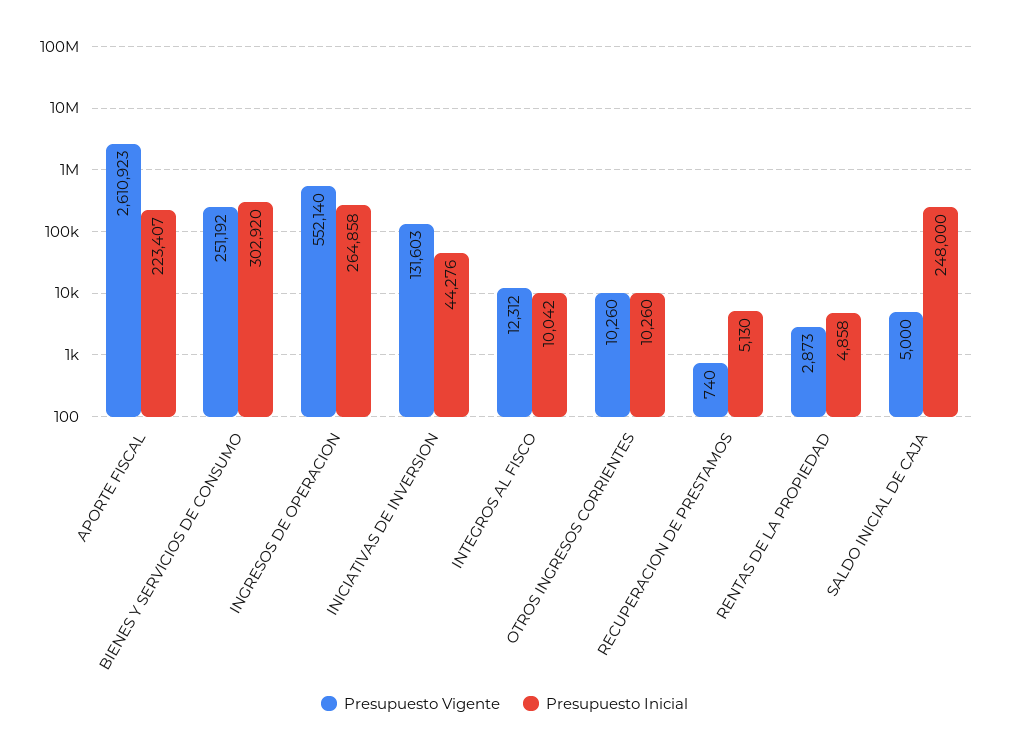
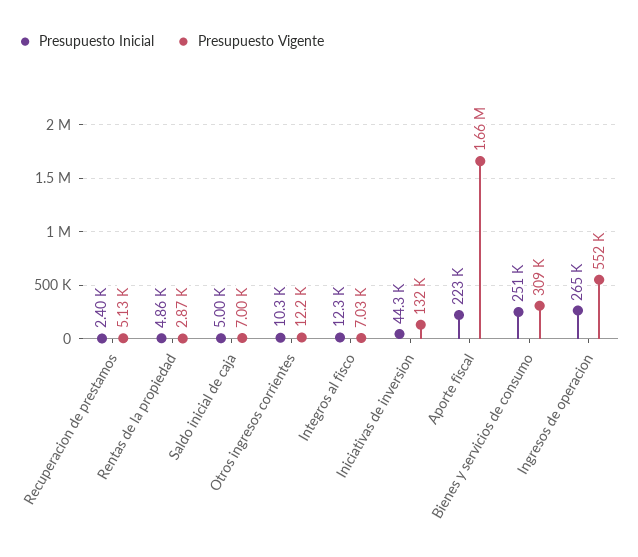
  {
    "Presupuesto Vigente": {
-     "APORTE FISCAL": 2610923,
+     "APORTE FISCAL": 1660000,
-     "BIENES Y SERVICIOS DE CONSUMO": 251192,
+     "BIENES Y SERVICIOS DE CONSUMO": 309000,
      "INGRESOS DE OPERACION": 552140,
      "INICIATIVAS DE INVERSION": 131603,
-     "INTEGROS AL FISCO": 12312,
+     "INTEGROS AL FISCO": 7030,
-     "OTROS INGRESOS CORRIENTES": 10260,
+     "OTROS INGRESOS CORRIENTES": 12200,
-     "RECUPERACION DE PRESTAMOS": 740,
+     "RECUPERACION DE PRESTAMOS": 5130,
      "RENTAS DE LA PROPIEDAD": 2873,
-     "SALDO INICIAL DE CAJA": 5000
+     "SALDO INICIAL DE CAJA": 7000
    },
    "Presupuesto Inicial": {
      "APORTE FISCAL": 223407,
-     "BIENES Y SERVICIOS DE CONSUMO": 302920,
+     "BIENES Y SERVICIOS DE CONSUMO": 251000,
      "INGRESOS DE OPERACION": 264858,
      "INICIATIVAS DE INVERSION": 44276,
-     "INTEGROS AL FISCO": 10042,
+     "INTEGROS AL FISCO": 12300,
      "OTROS INGRESOS CORRIENTES": 10260,
-     "RECUPERACION DE PRESTAMOS": 5130,
+     "RECUPERACION DE PRESTAMOS": 2400,
      "RENTAS DE LA PROPIEDAD": 4858,
-     "SALDO INICIAL DE CAJA": 248000
+     "SALDO INICIAL DE CAJA": 5000
    }
  }

